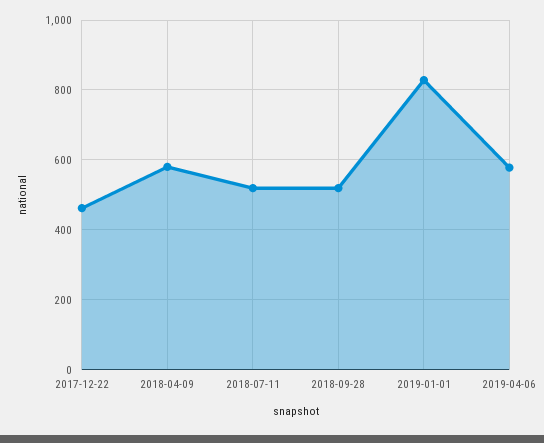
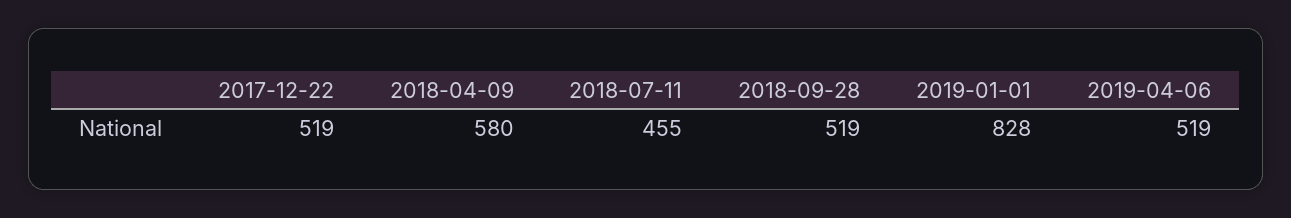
  {
-   "2017-12-22": 460,
+   "2017-12-22": 519,
    "2018-04-09": 580,
-   "2018-07-11": 520,
+   "2018-07-11": 455,
    "2018-09-28": 519,
    "2019-01-01": 828,
-   "2019-04-06": 580
+   "2019-04-06": 519
  }

